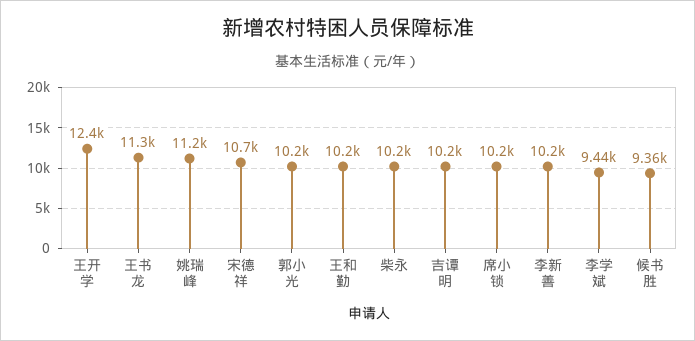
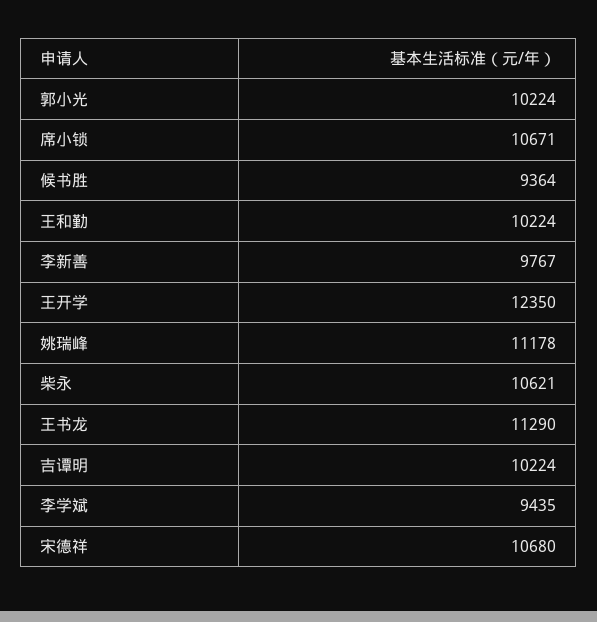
  {
    "王开学": 12350,
    "王书龙": 11290,
    "姚瑞峰": 11178,
    "宋德祥": 10680,
    "郭小光": 10224,
    "王和勤": 10224,
-   "柴永": 10200,
+   "柴永": 10621,
    "吉谭明": 10224,
-   "席小锁": 10200,
+   "席小锁": 10671,
-   "李新善": 10200,
+   "李新善": 9767,
    "李学斌": 9435,
    "候书胜": 9364
  }

